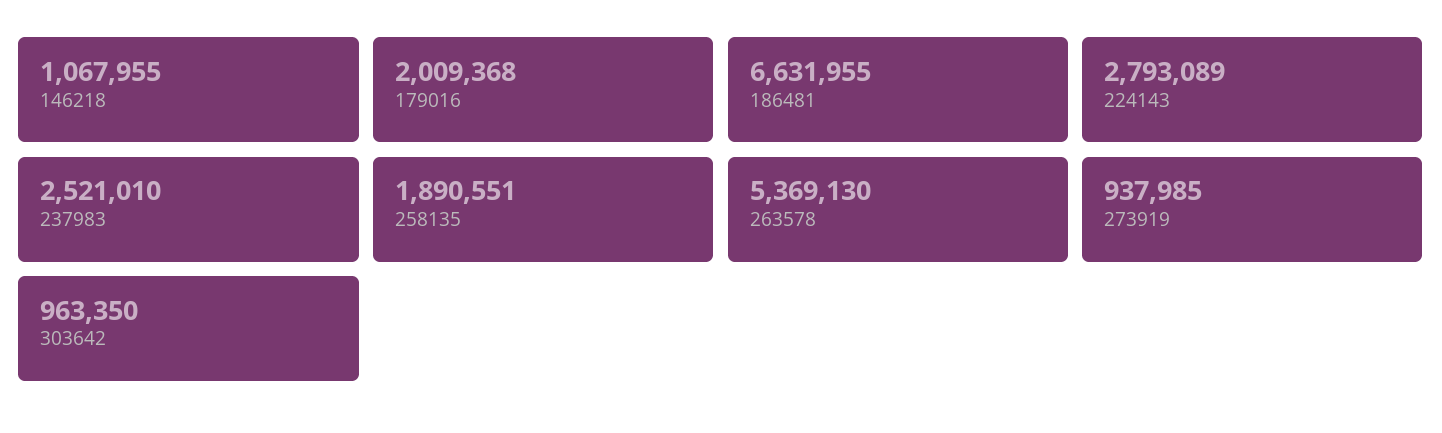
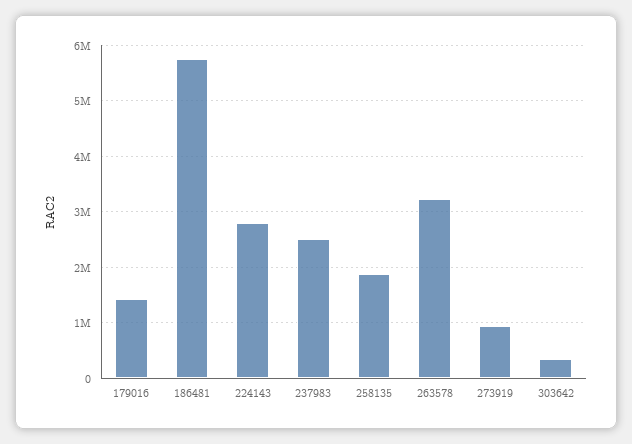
  {
-   "146218": 1067955,
-   "179016": 2009368,
+   "179016": 1400000,
-   "186481": 6631955,
+   "186481": 5800000,
    "224143": 2793089,
    "237983": 2521010,
    "258135": 1890551,
-   "263578": 5369130,
+   "263578": 3200000,
    "273919": 937985,
-   "303642": 963350
+   "303642": 400000
  }

